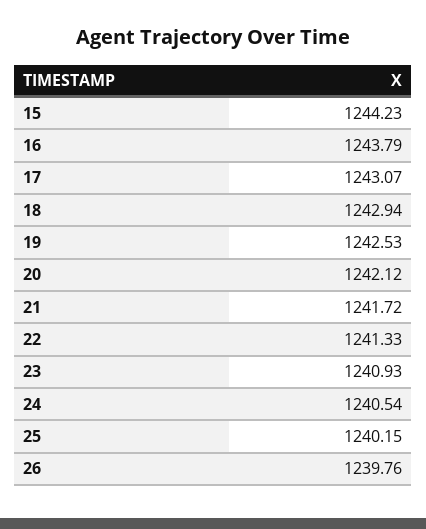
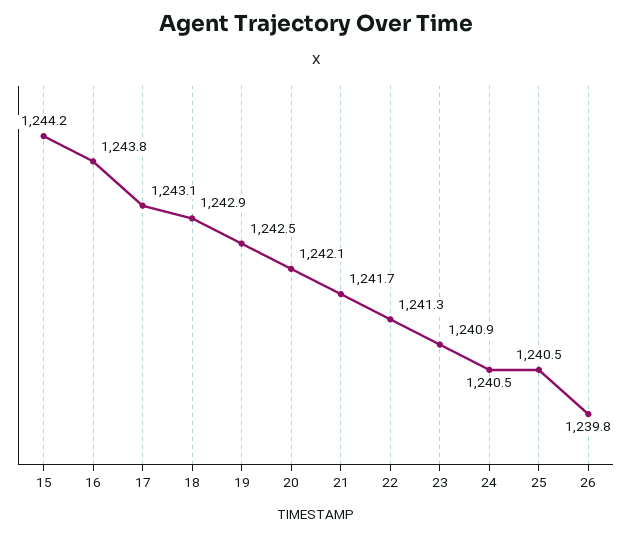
  {
    "15": 1244.23,
    "16": 1243.79,
    "17": 1243.07,
    "18": 1242.94,
    "19": 1242.53,
    "20": 1242.12,
    "21": 1241.72,
    "22": 1241.33,
    "23": 1240.93,
    "24": 1240.54,
-   "25": 1240.15,
+   "25": 1240.5,
    "26": 1239.76
  }

